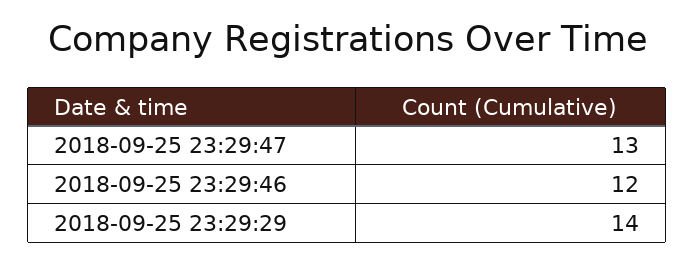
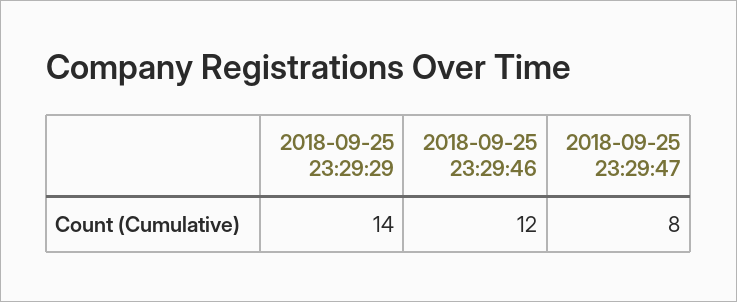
  {
-   "2018-09-25 23:29:47": 13,
+   "2018-09-25 23:29:47": 8,
    "2018-09-25 23:29:46": 12,
    "2018-09-25 23:29:29": 14
  }

